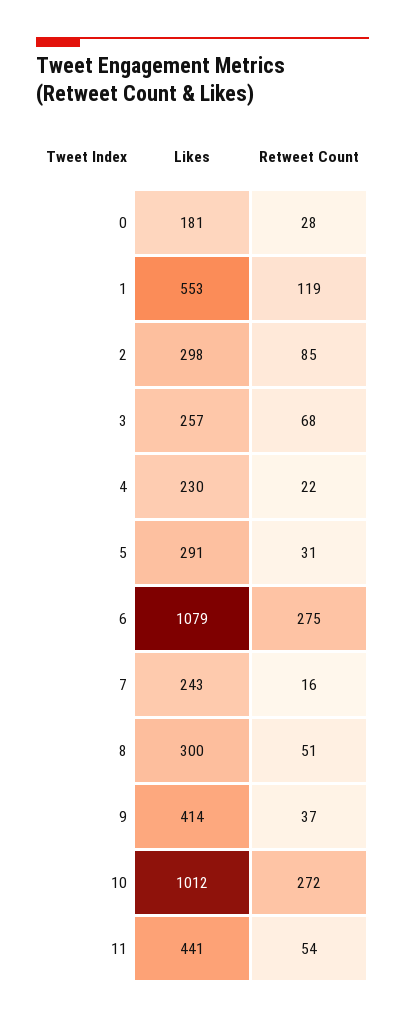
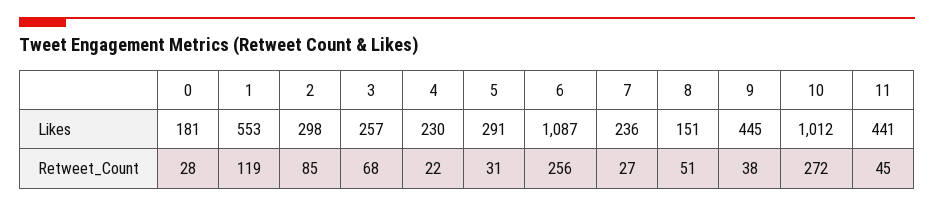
  {
    "Likes": {
      "0": 181,
      "1": 553,
      "2": 298,
      "3": 257,
      "4": 230,
      "5": 291,
-     "6": 1079,
+     "6": 1087,
-     "7": 243,
+     "7": 236,
-     "8": 300,
+     "8": 151,
-     "9": 414,
+     "9": 445,
      "10": 1012,
      "11": 441
    },
    "Retweet Count": {
      "0": 28,
      "1": 119,
      "2": 85,
      "3": 68,
      "4": 22,
      "5": 31,
-     "6": 275,
+     "6": 256,
-     "7": 16,
+     "7": 27,
      "8": 51,
-     "9": 37,
+     "9": 38,
      "10": 272,
-     "11": 54
+     "11": 45
    }
  }

